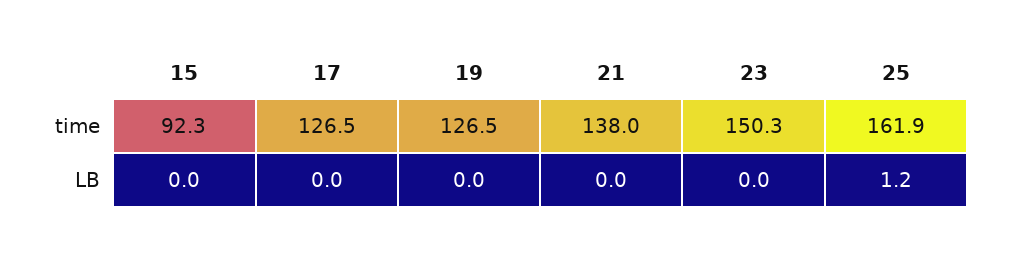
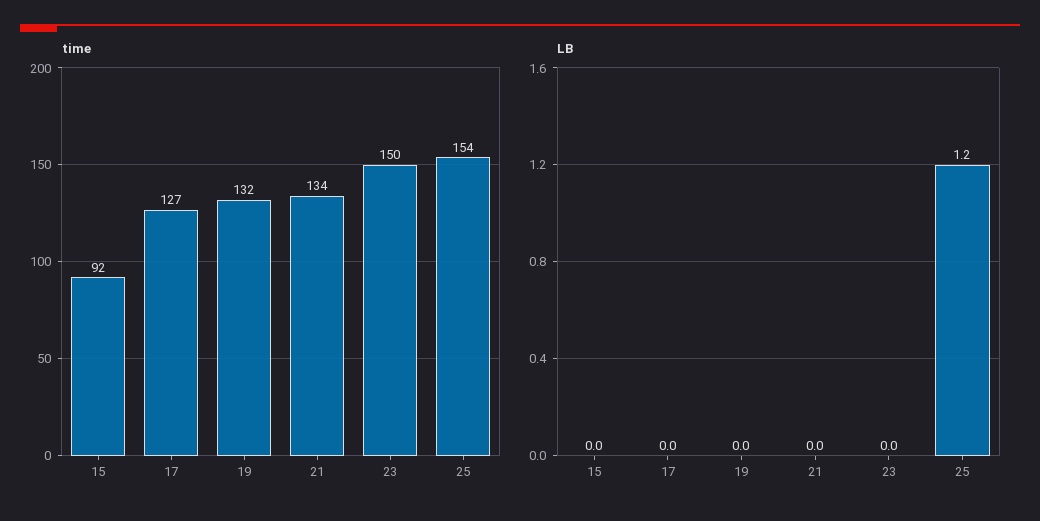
  {
    "time": {
      "15": 92.3,
      "17": 126.5,
-     "19": 126.5,
+     "19": 132,
-     "21": 138,
+     "21": 134,
      "23": 150.3,
-     "25": 161.9
+     "25": 154
    },
    "LB": {
      "15": 0,
      "17": 0,
      "19": 0,
      "21": 0,
      "23": 0,
      "25": 1.2
    }
  }

